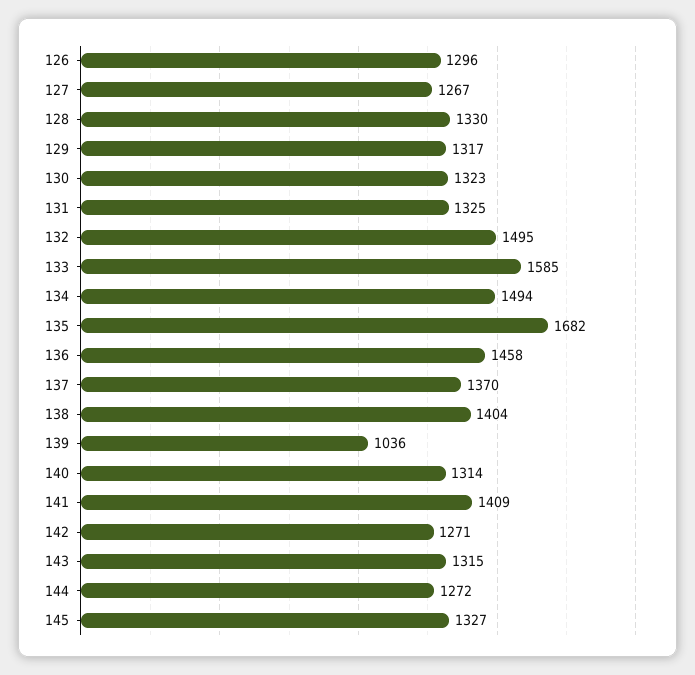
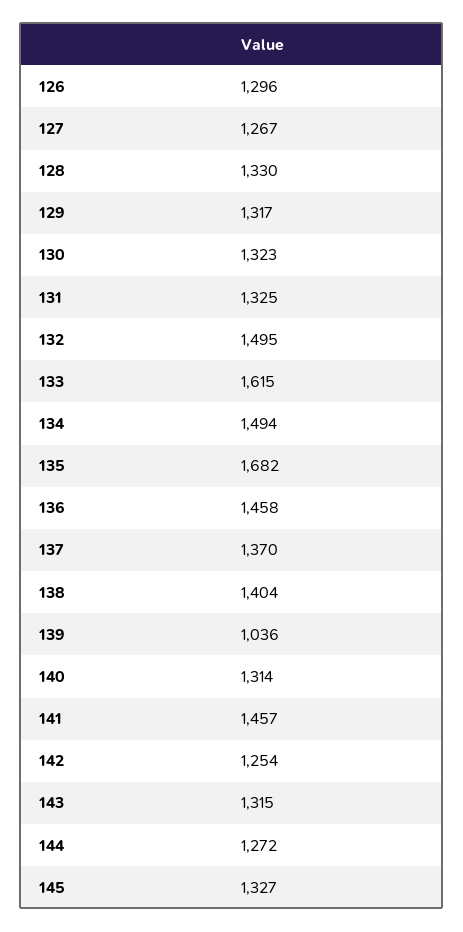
  {
    "126": 1296,
    "127": 1267,
    "128": 1330,
    "129": 1317,
    "130": 1323,
    "131": 1325,
    "132": 1495,
-   "133": 1585,
+   "133": 1615,
    "134": 1494,
    "135": 1682,
    "136": 1458,
    "137": 1370,
    "138": 1404,
    "139": 1036,
    "140": 1314,
-   "141": 1409,
+   "141": 1457,
-   "142": 1271,
+   "142": 1254,
    "143": 1315,
    "144": 1272,
    "145": 1327
  }

